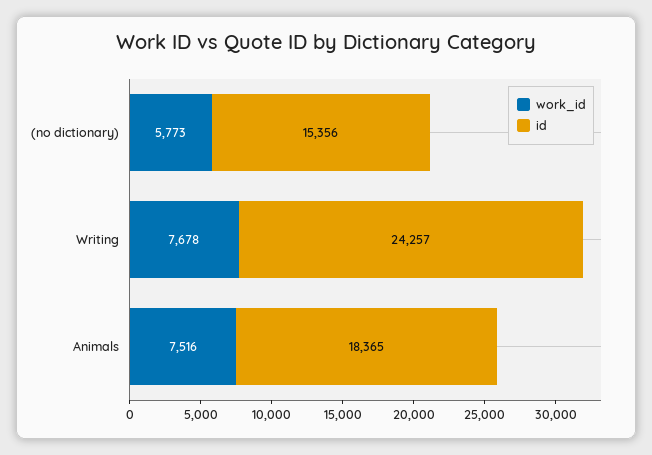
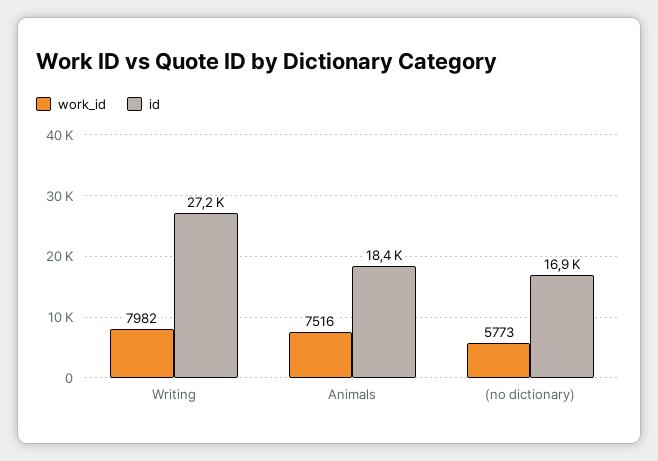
  {
    "work_id": {
      "(no dictionary)": 5773,
-     "Writing": 7678,
+     "Writing": 7982,
      "Animals": 7516
    },
    "id": {
-     "(no dictionary)": 15356,
+     "(no dictionary)": 16900,
-     "Writing": 24257,
+     "Writing": 27200,
      "Animals": 18365
    }
  }

